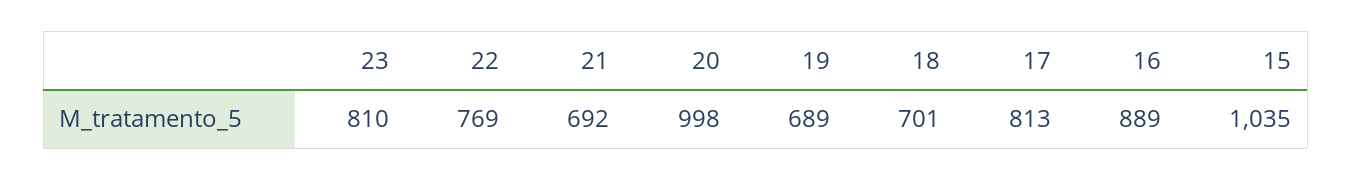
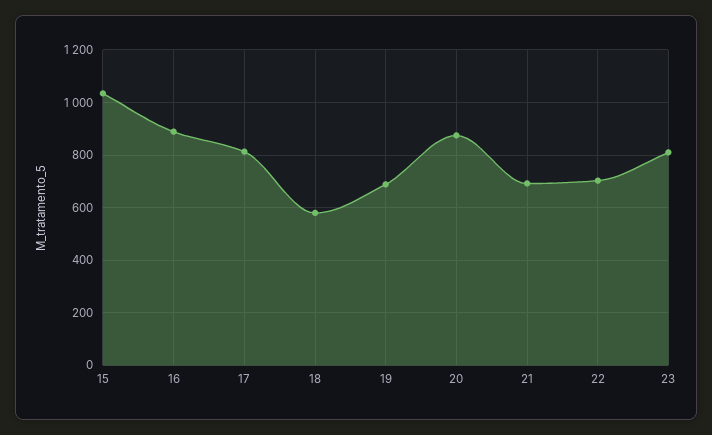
  {
    "23": 810,
-   "22": 769,
+   "22": 700,
    "21": 692,
-   "20": 998,
+   "20": 875,
    "19": 689,
-   "18": 701,
+   "18": 575,
    "17": 813,
    "16": 889,
    "15": 1035
  }

